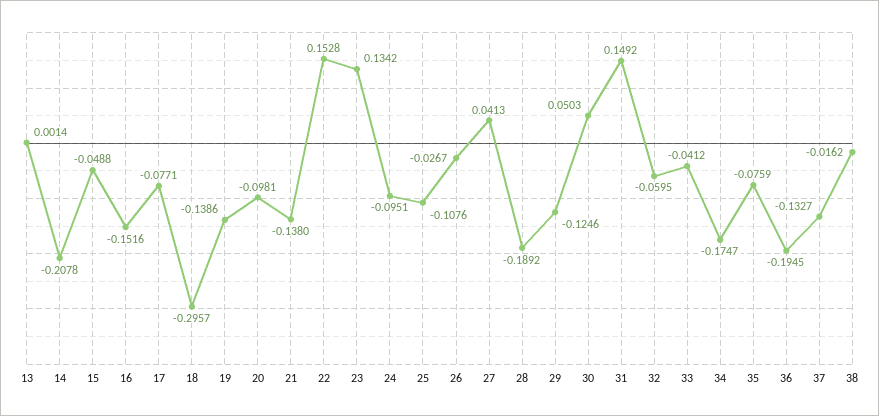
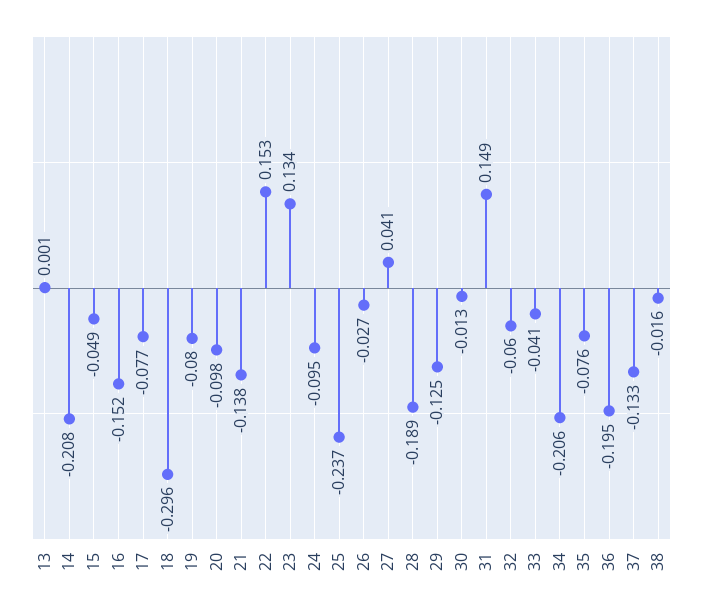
  {
    "13": 0.0014,
    "14": -0.2078,
    "15": -0.0488,
    "16": -0.1516,
    "17": -0.0771,
    "18": -0.2957,
-   "19": -0.1386,
+   "19": -0.08,
    "20": -0.0981,
    "21": -0.138,
    "22": 0.1528,
    "23": 0.1342,
    "24": -0.0951,
-   "25": -0.1076,
+   "25": -0.237,
    "26": -0.0267,
    "27": 0.0413,
    "28": -0.1892,
    "29": -0.1246,
-   "30": 0.0503,
+   "30": -0.013,
    "31": 0.1492,
    "32": -0.0595,
    "33": -0.0412,
-   "34": -0.1747,
+   "34": -0.206,
    "35": -0.0759,
    "36": -0.1945,
    "37": -0.1327,
    "38": -0.0162
  }

